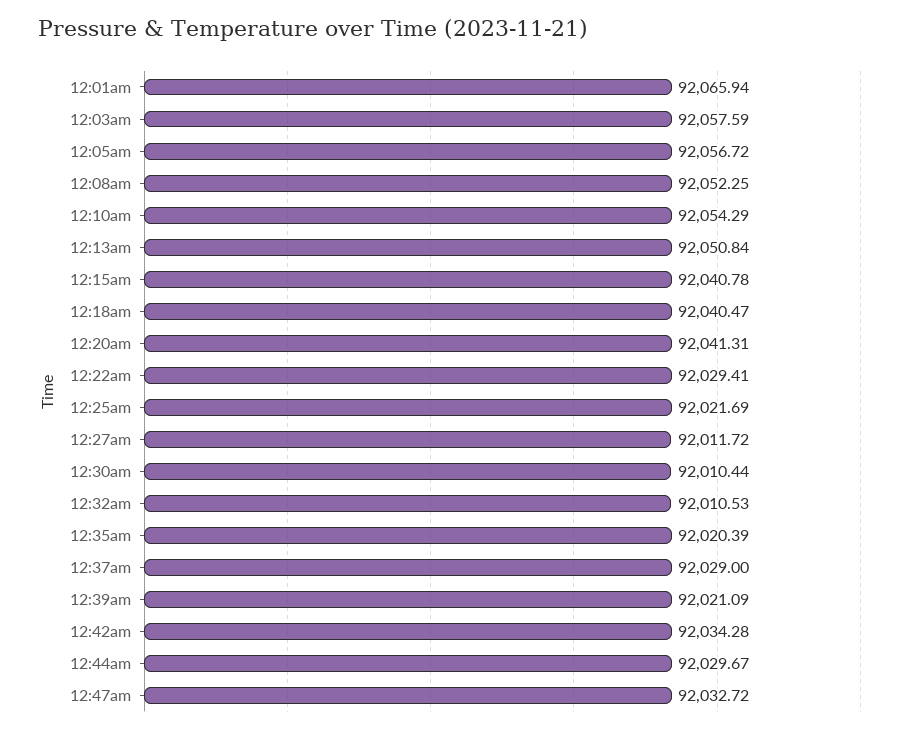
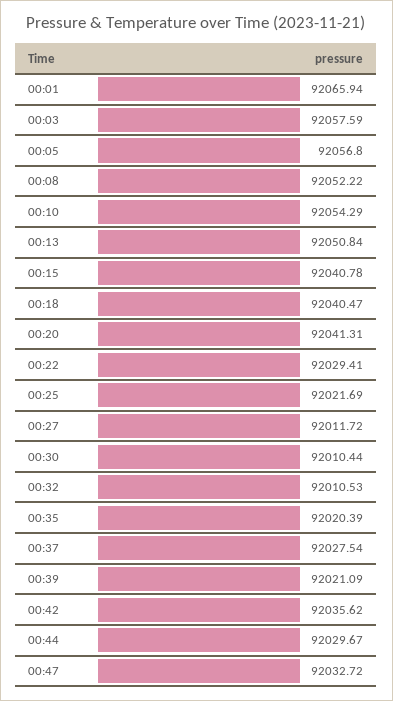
  {
    "12:01am": 92065.94,
    "12:03am": 92057.59,
-   "12:05am": 92056.72,
+   "12:05am": 92056.8,
-   "12:08am": 92052.25,
+   "12:08am": 92052.22,
    "12:10am": 92054.29,
    "12:13am": 92050.84,
    "12:15am": 92040.78,
    "12:18am": 92040.47,
    "12:20am": 92041.31,
    "12:22am": 92029.41,
    "12:25am": 92021.69,
    "12:27am": 92011.72,
    "12:30am": 92010.44,
    "12:32am": 92010.53,
    "12:35am": 92020.39,
-   "12:37am": 92029,
+   "12:37am": 92027.54,
    "12:39am": 92021.09,
-   "12:42am": 92034.28,
+   "12:42am": 92035.62,
    "12:44am": 92029.67,
    "12:47am": 92032.72
  }

